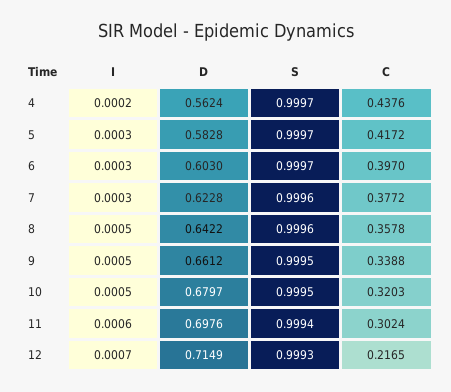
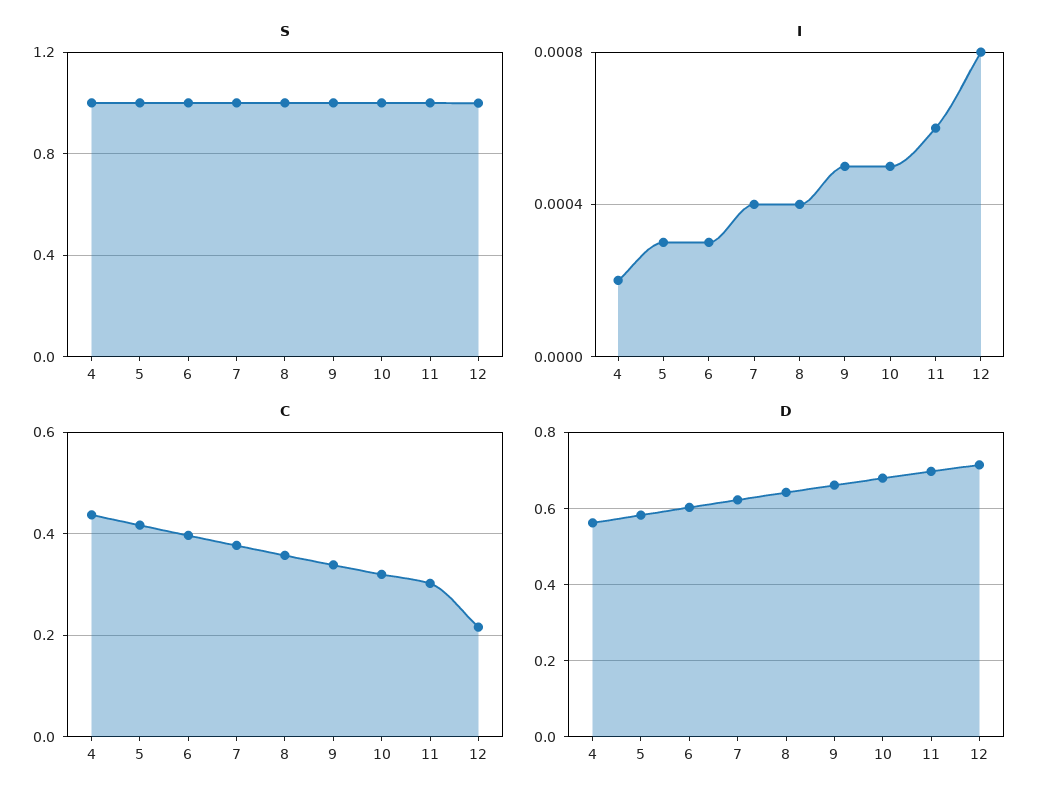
  {
    "I": {
      "4": 0.0002,
      "5": 0.0003,
      "6": 0.0003,
-     "7": 0.0003,
+     "7": 0.0004,
-     "8": 0.0005,
+     "8": 0.0004,
      "9": 0.0005,
      "10": 0.0005,
      "11": 0.0006,
-     "12": 0.0007
+     "12": 0.0008
    },
    "D": {
      "4": 0.5624,
      "5": 0.5828,
      "6": 0.603,
      "7": 0.6228,
      "8": 0.6422,
      "9": 0.6612,
      "10": 0.6797,
      "11": 0.6976,
      "12": 0.7149
    },
    "S": {
      "4": 0.9997,
      "5": 0.9997,
      "6": 0.9997,
      "7": 0.9996,
      "8": 0.9996,
      "9": 0.9995,
      "10": 0.9995,
      "11": 0.9994,
      "12": 0.9993
    },
    "C": {
      "4": 0.4376,
      "5": 0.4172,
      "6": 0.397,
      "7": 0.3772,
      "8": 0.3578,
      "9": 0.3388,
      "10": 0.3203,
      "11": 0.3024,
      "12": 0.2165
    }
  }

